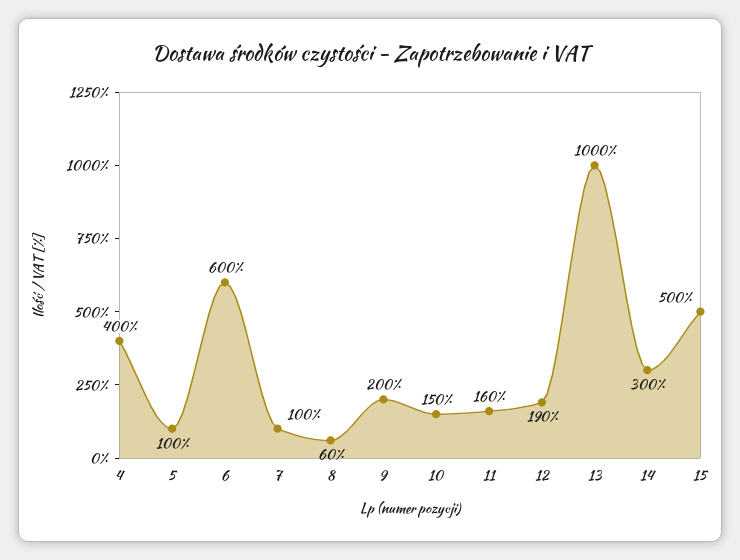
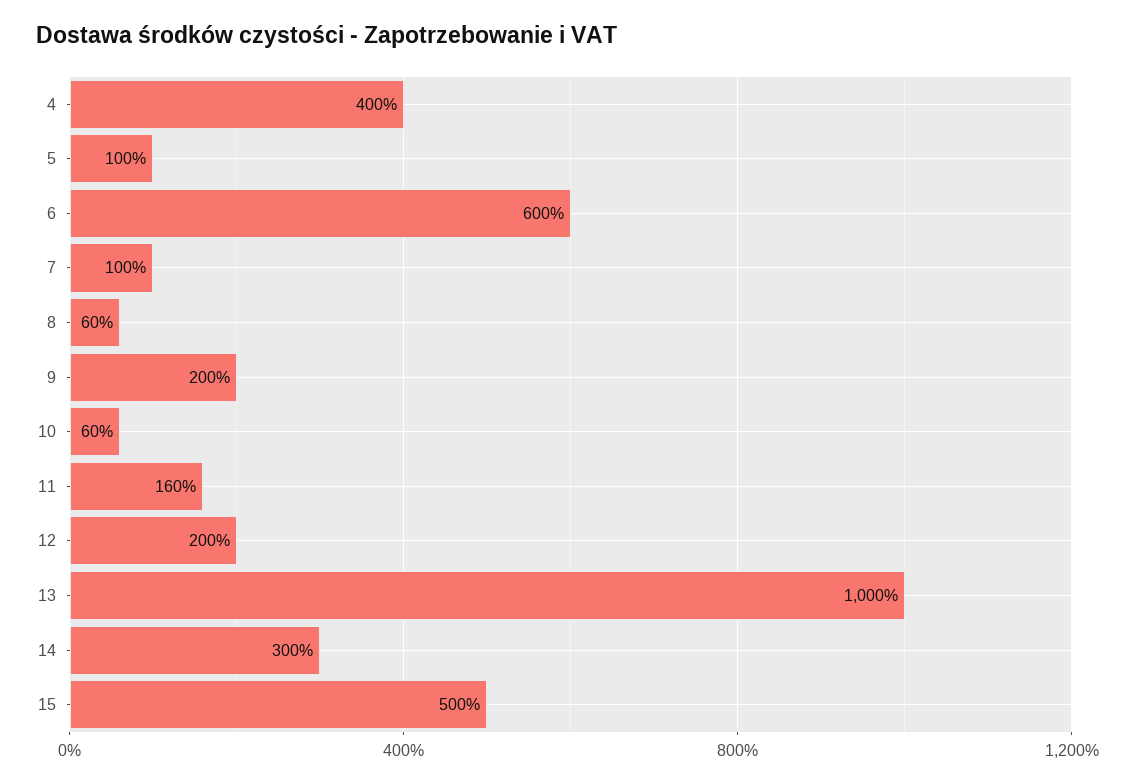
  {
    "4": 400,
    "5": 100,
    "6": 600,
    "7": 100,
    "8": 60,
    "9": 200,
-   "10": 150,
+   "10": 60,
    "11": 160,
-   "12": 190,
+   "12": 200,
    "13": 1000,
    "14": 300,
    "15": 500
  }

